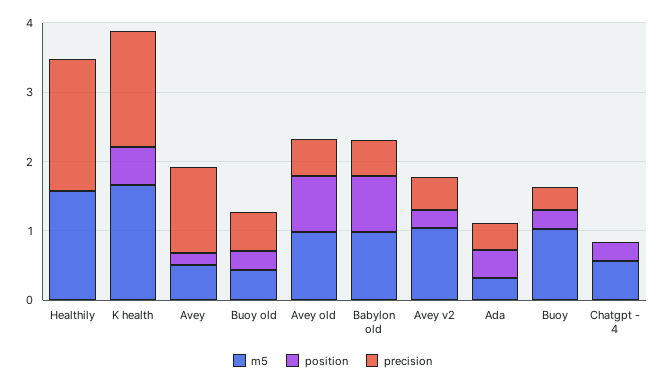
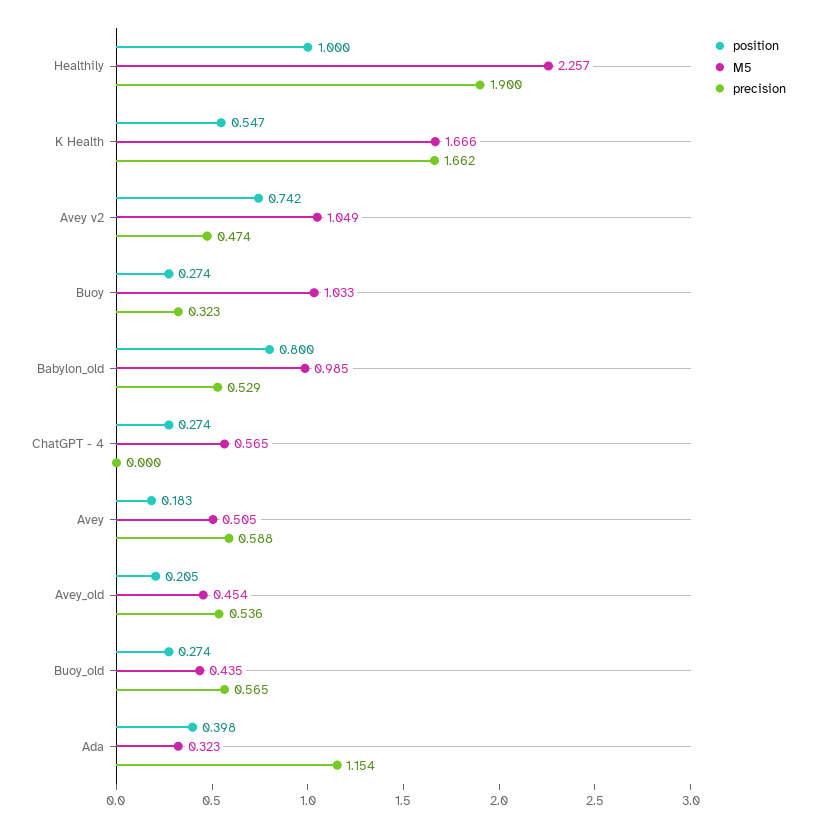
  {
    "m5": {
-     "Healthily": 1.6,
+     "Healthily": 2.257,
      "K health": 1.666,
      "Avey": 0.505,
      "Buoy old": 0.435,
-     "Avey old": 1,
+     "Avey old": 0.454,
      "Babylon old": 0.985,
      "Avey v2": 1.049,
      "Ada": 0.323,
      "Buoy": 1.033,
      "Chatgpt - 4": 0.565
    },
    "position": {
-     "Healthily": 0,
+     "Healthily": 1,
      "K health": 0.547,
      "Avey": 0.183,
      "Buoy old": 0.274,
-     "Avey old": 0.8,
+     "Avey old": 0.205,
      "Babylon old": 0.8,
-     "Avey v2": 0.2,
+     "Avey v2": 0.742,
      "Ada": 0.398,
      "Buoy": 0.274,
      "Chatgpt - 4": 0.274
    },
    "precision": {
      "Healthily": 1.9,
      "K health": 1.662,
-     "Avey": 1.2,
+     "Avey": 0.588,
      "Buoy old": 0.565,
      "Avey old": 0.536,
      "Babylon old": 0.529,
      "Avey v2": 0.474,
-     "Ada": 0.4,
+     "Ada": 1.154,
      "Buoy": 0.323,
      "Chatgpt - 4": 0
    }
  }

